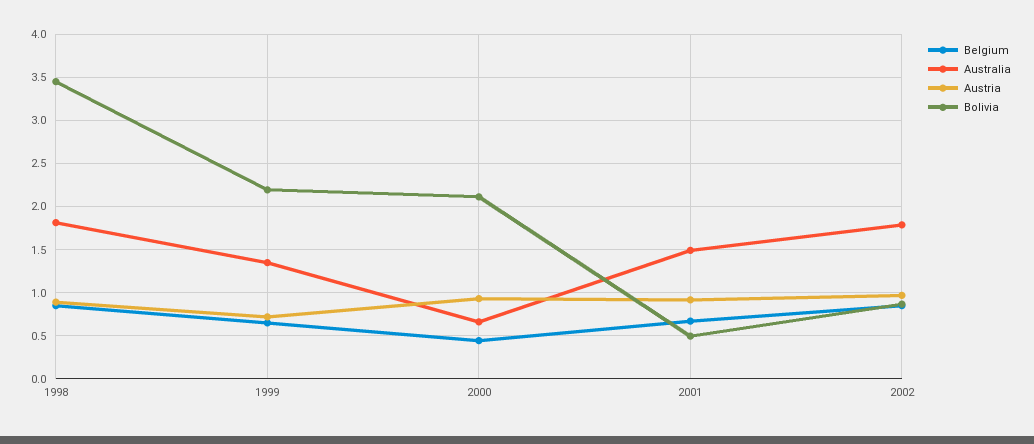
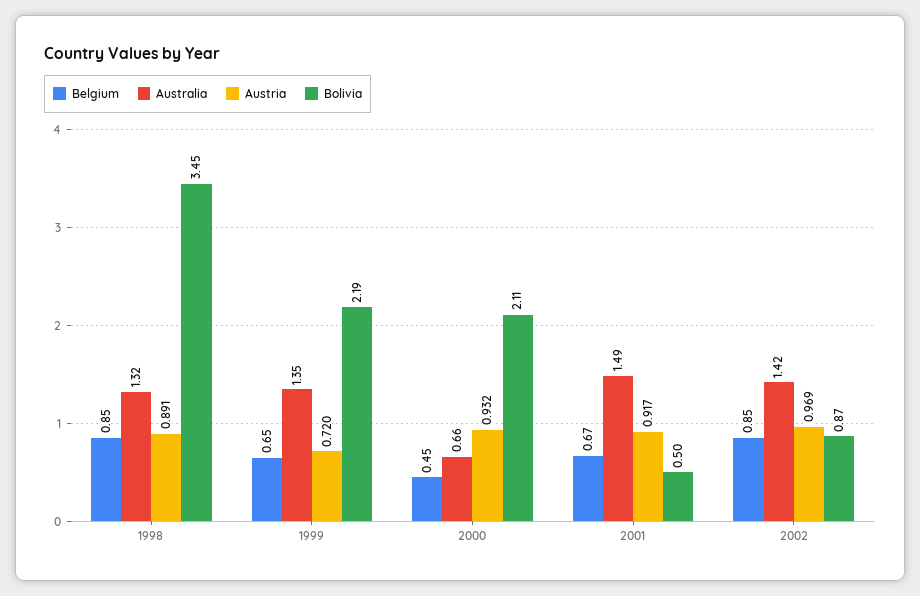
  {
    "Belgium": {
      "1998": 0.85,
      "1999": 0.65,
      "2000": 0.45,
      "2001": 0.67,
      "2002": 0.85
    },
    "Australia": {
-     "1998": 1.8,
+     "1998": 1.32,
      "1999": 1.35,
      "2000": 0.66,
      "2001": 1.49,
-     "2002": 1.8
+     "2002": 1.42
    },
    "Austria": {
      "1998": 0.891,
      "1999": 0.72,
      "2000": 0.932,
      "2001": 0.917,
      "2002": 0.969
    },
    "Bolivia": {
      "1998": 3.45,
      "1999": 2.19,
      "2000": 2.11,
      "2001": 0.5,
      "2002": 0.87
    }
  }

